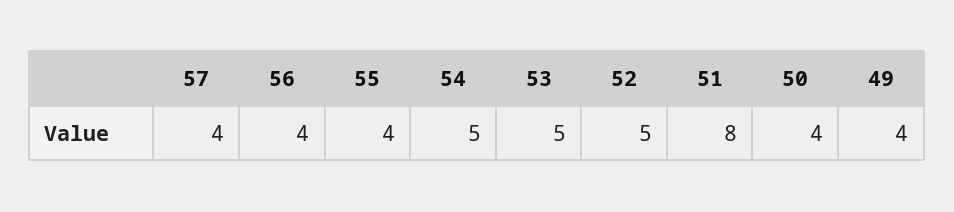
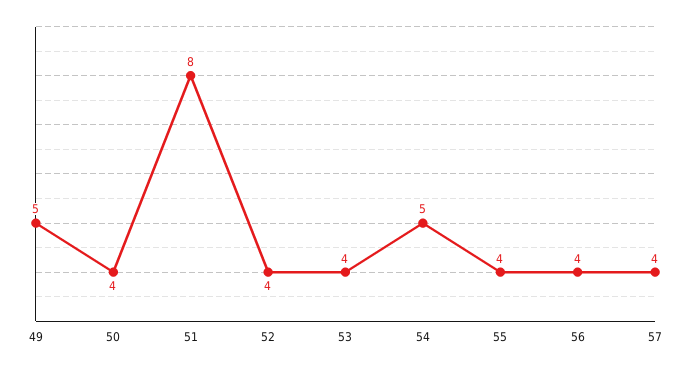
  {
    "57": 4,
    "56": 4,
    "55": 4,
    "54": 5,
-   "53": 5,
+   "53": 4,
-   "52": 5,
+   "52": 4,
    "51": 8,
    "50": 4,
-   "49": 4
+   "49": 5
  }

